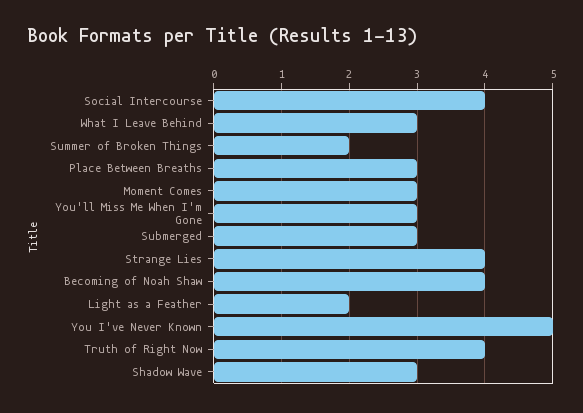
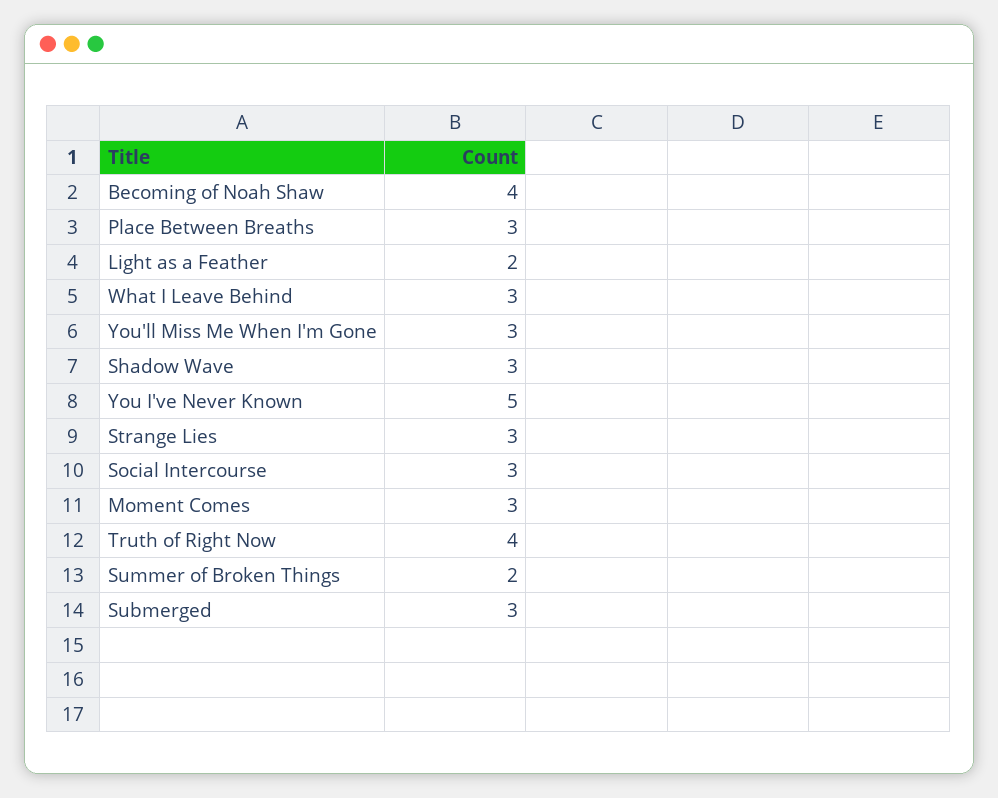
  {
-   "Social Intercourse": 4,
+   "Social Intercourse": 3,
    "What I Leave Behind": 3,
    "Summer of Broken Things": 2,
    "Place Between Breaths": 3,
    "Moment Comes": 3,
    "You'll Miss Me When I'm Gone": 3,
    "Submerged": 3,
-   "Strange Lies": 4,
+   "Strange Lies": 3,
    "Becoming of Noah Shaw": 4,
    "Light as a Feather": 2,
    "You I've Never Known": 5,
    "Truth of Right Now": 4,
    "Shadow Wave": 3
  }

